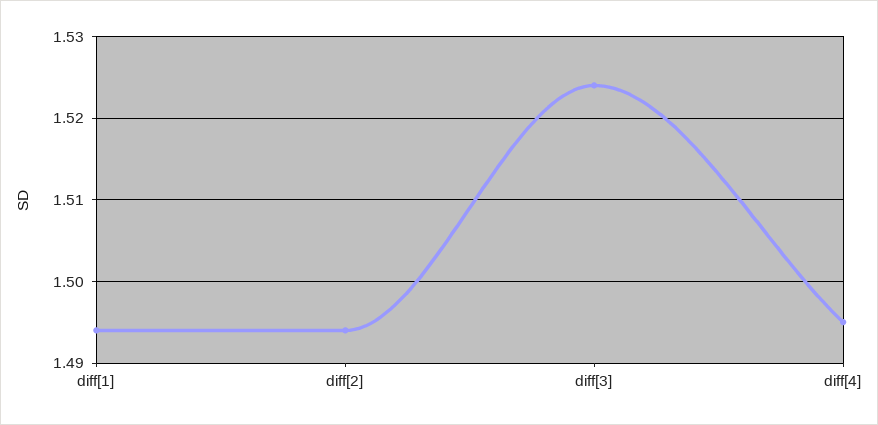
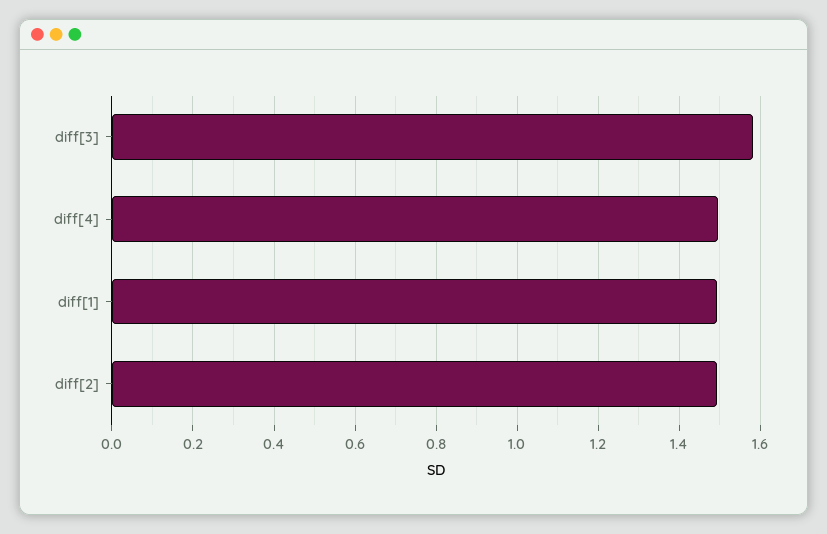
  {
    "diff[1]": 1.494,
    "diff[2]": 1.494,
-   "diff[3]": 1.524,
+   "diff[3]": 1.58,
    "diff[4]": 1.495
  }

